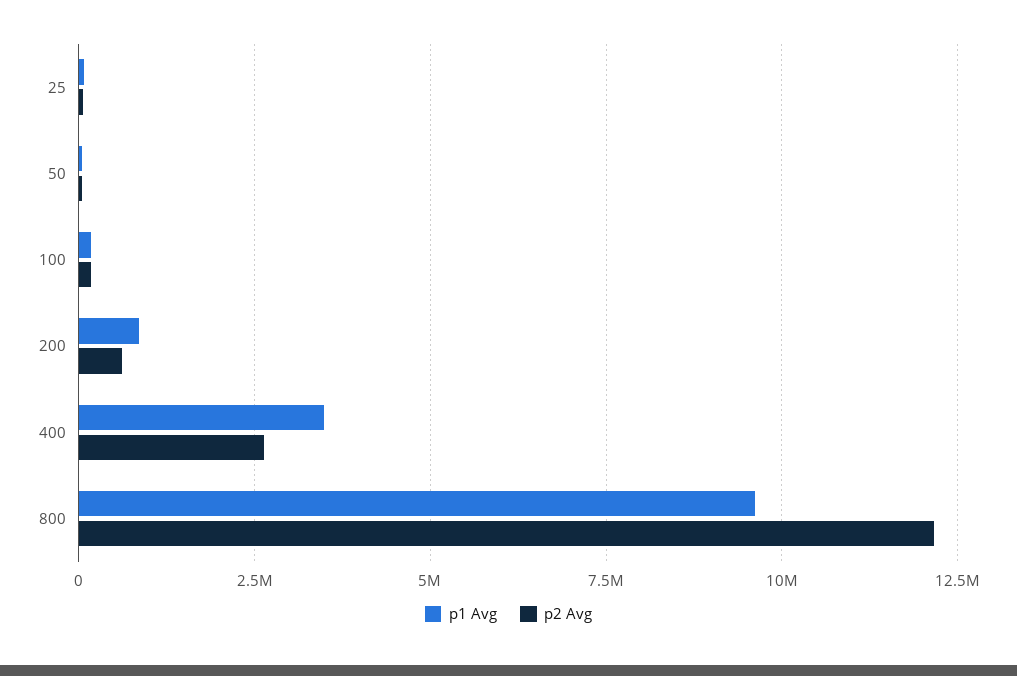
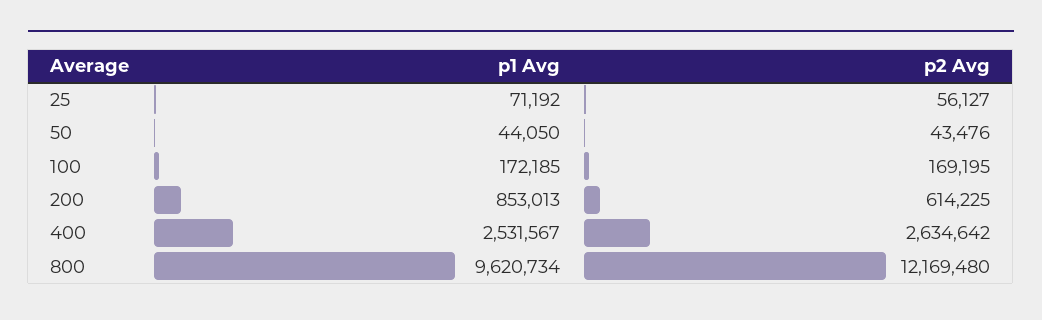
  {
    "p1 Avg": {
      "25": 71192,
      "50": 44050,
      "100": 172185,
      "200": 853013,
-     "400": 3500000,
+     "400": 2531567,
      "800": 9620734
    },
    "p2 Avg": {
      "25": 56127,
      "50": 43476,
      "100": 169195,
      "200": 614225,
      "400": 2634642,
      "800": 12169480
    }
  }

